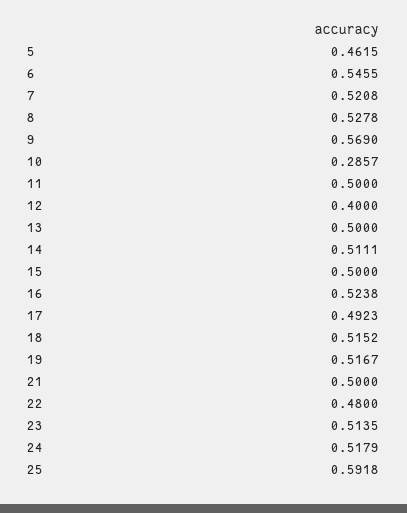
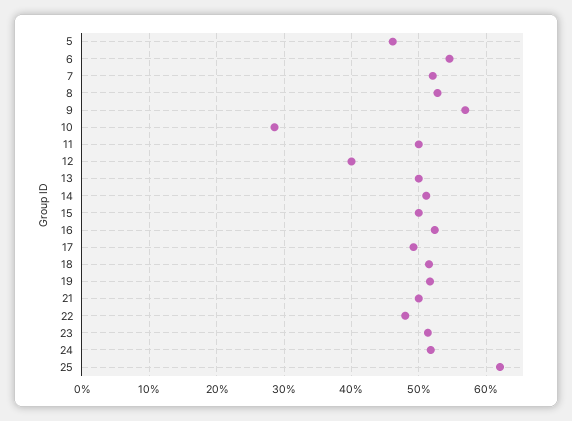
  {
    "5": 0.4615,
    "6": 0.5455,
    "7": 0.5208,
    "8": 0.5278,
    "9": 0.569,
    "10": 0.2857,
    "11": 0.5,
    "12": 0.4,
    "13": 0.5,
    "14": 0.5111,
    "15": 0.5,
    "16": 0.5238,
    "17": 0.4923,
    "18": 0.5152,
    "19": 0.5167,
    "21": 0.5,
    "22": 0.48,
    "23": 0.5135,
    "24": 0.5179,
-   "25": 0.5918
+   "25": 0.62
  }

